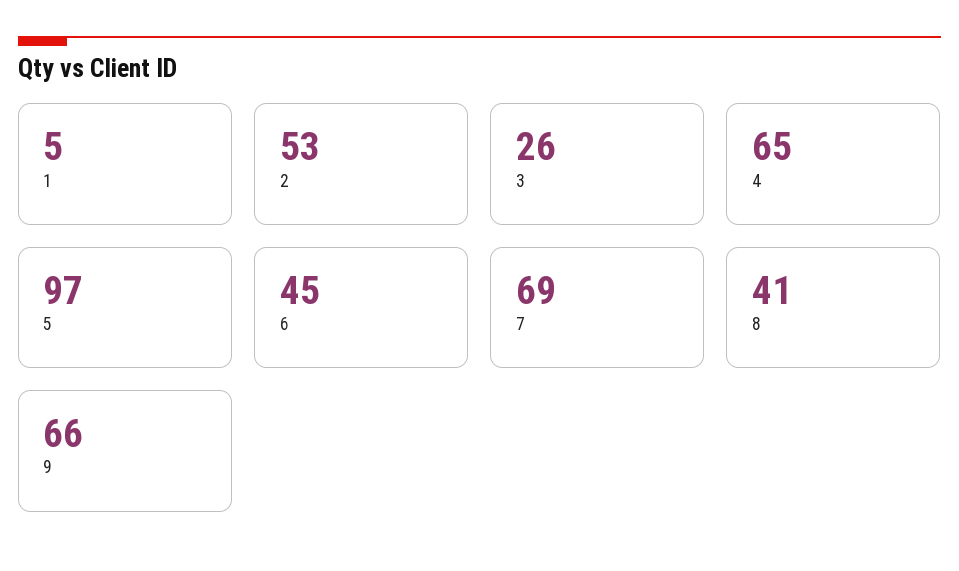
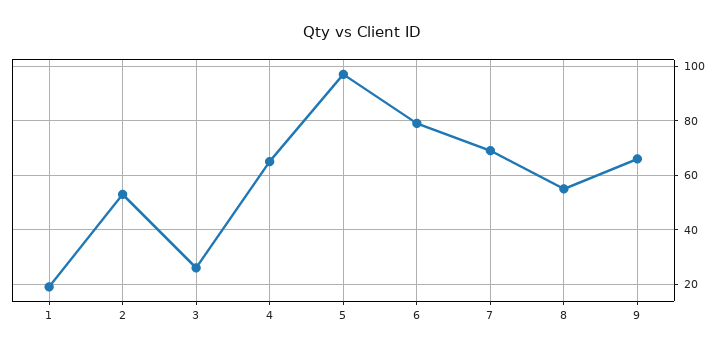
  {
-   "1": 5,
+   "1": 20,
    "2": 53,
    "3": 26,
    "4": 65,
    "5": 97,
-   "6": 45,
+   "6": 80,
    "7": 69,
-   "8": 41,
+   "8": 55,
    "9": 66
  }

